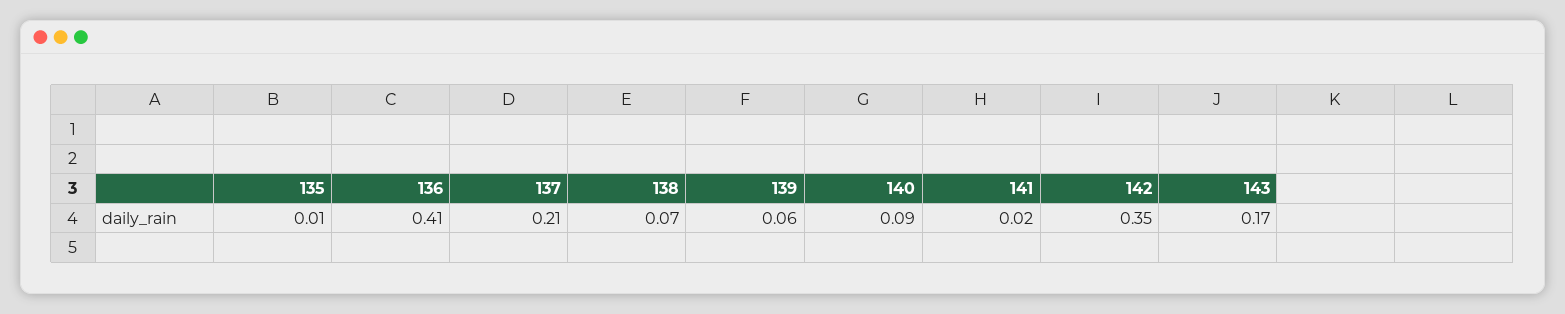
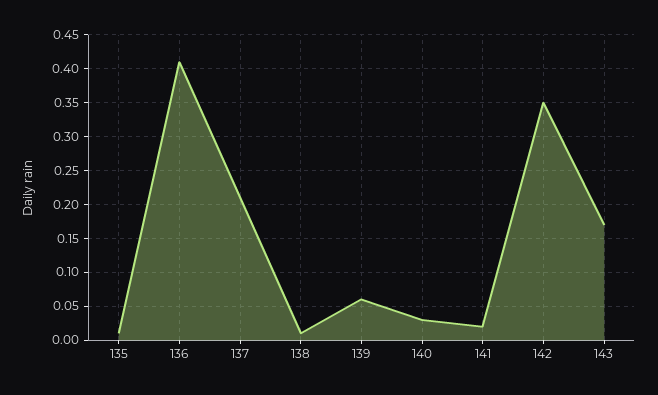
  {
    "135": 0.01,
    "136": 0.41,
    "137": 0.21,
-   "138": 0.07,
+   "138": 0.01,
    "139": 0.06,
-   "140": 0.09,
+   "140": 0.03,
    "141": 0.02,
    "142": 0.35,
    "143": 0.17
  }

